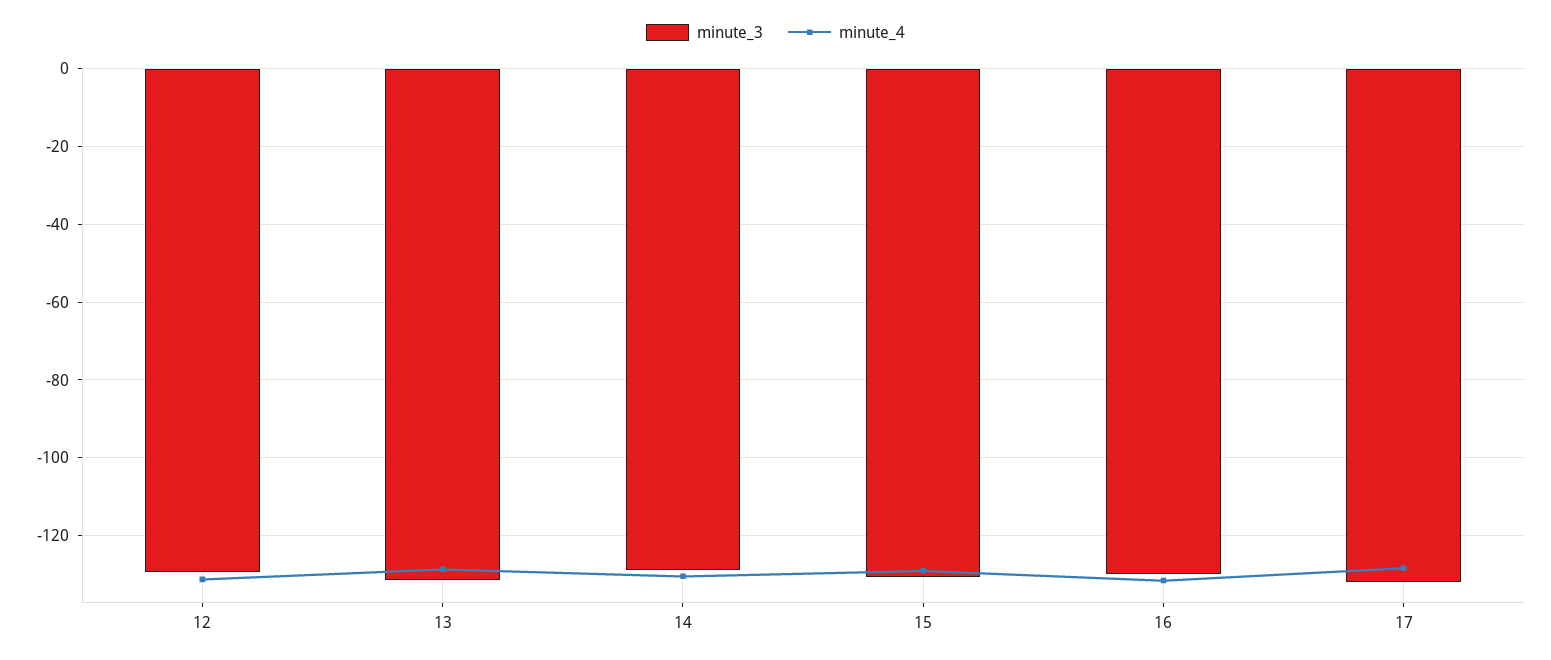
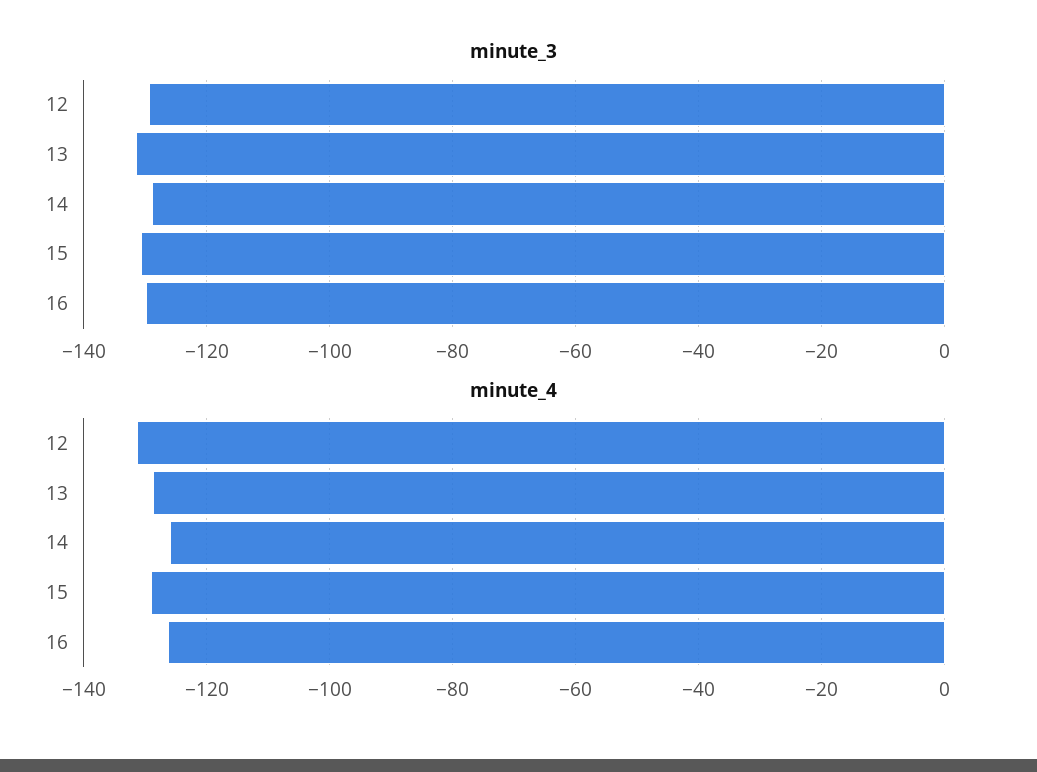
  {
    "minute_3": {
      "12": -130,
      "13": -132,
      "14": -128,
      "15": -130,
-     "16": -130,
+     "16": -130
-     "17": -132
    },
    "minute_4": {
      "12": -132,
      "13": -128,
-     "14": -130,
+     "14": -126,
      "15": -130,
-     "16": -132,
+     "16": -126
-     "17": -128
    }
  }

